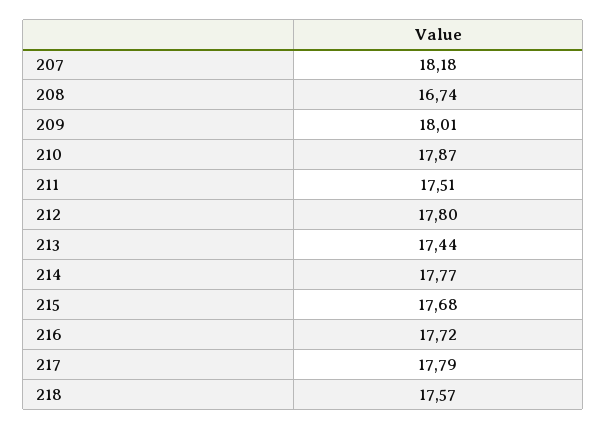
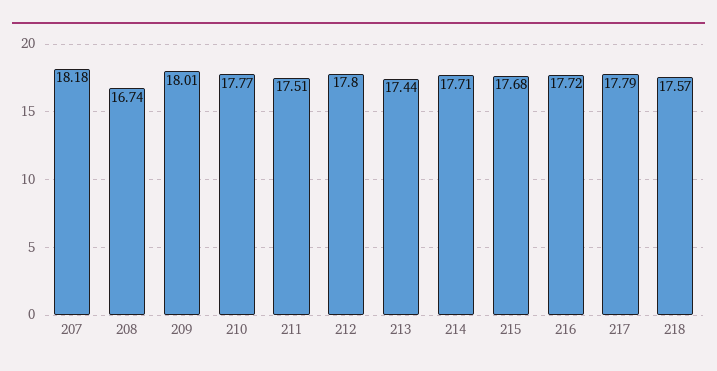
  {
    "207": 18.18,
    "208": 16.74,
    "209": 18.01,
-   "210": 17.87,
+   "210": 17.77,
    "211": 17.51,
    "212": 17.8,
    "213": 17.44,
-   "214": 17.77,
+   "214": 17.71,
    "215": 17.68,
    "216": 17.72,
    "217": 17.79,
    "218": 17.57
  }

